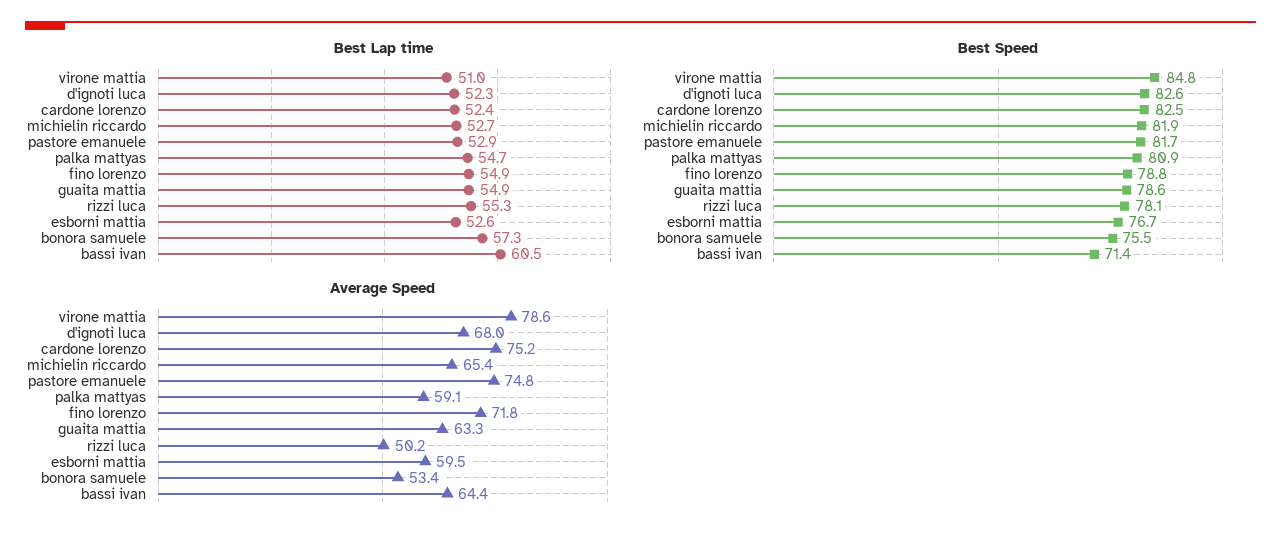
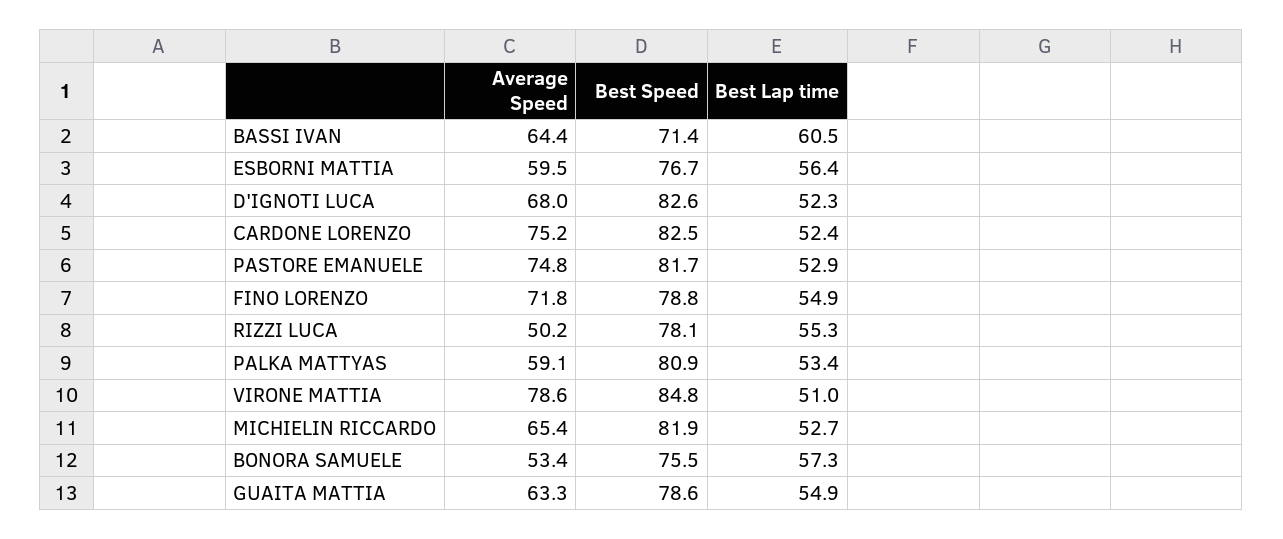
  {
    "Best Lap time": {
      "virone mattia": 51,
      "d'ignoti luca": 52.3,
      "cardone lorenzo": 52.4,
      "michielin riccardo": 52.7,
      "pastore emanuele": 52.9,
-     "palka mattyas": 54.7,
+     "palka mattyas": 53.4,
      "fino lorenzo": 54.9,
      "guaita mattia": 54.9,
      "rizzi luca": 55.3,
-     "esborni mattia": 52.6,
+     "esborni mattia": 56.4,
      "bonora samuele": 57.3,
      "bassi ivan": 60.5
    },
    "Best Speed": {
      "virone mattia": 84.8,
      "d'ignoti luca": 82.6,
      "cardone lorenzo": 82.5,
      "michielin riccardo": 81.9,
      "pastore emanuele": 81.7,
      "palka mattyas": 80.9,
      "fino lorenzo": 78.8,
      "guaita mattia": 78.6,
      "rizzi luca": 78.1,
      "esborni mattia": 76.7,
      "bonora samuele": 75.5,
      "bassi ivan": 71.4
    },
    "Average Speed": {
      "virone mattia": 78.6,
      "d'ignoti luca": 68,
      "cardone lorenzo": 75.2,
      "michielin riccardo": 65.4,
      "pastore emanuele": 74.8,
      "palka mattyas": 59.1,
      "fino lorenzo": 71.8,
      "guaita mattia": 63.3,
      "rizzi luca": 50.2,
      "esborni mattia": 59.5,
      "bonora samuele": 53.4,
      "bassi ivan": 64.4
    }
  }

